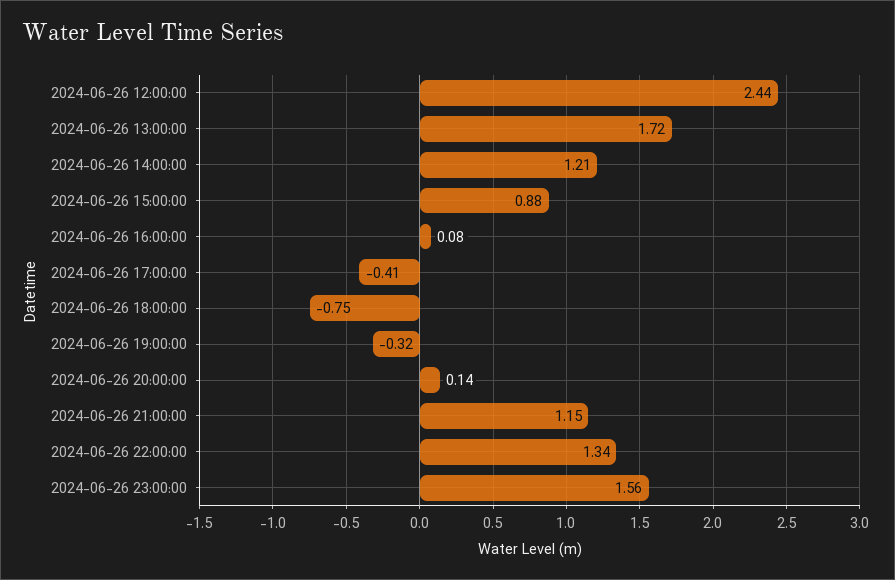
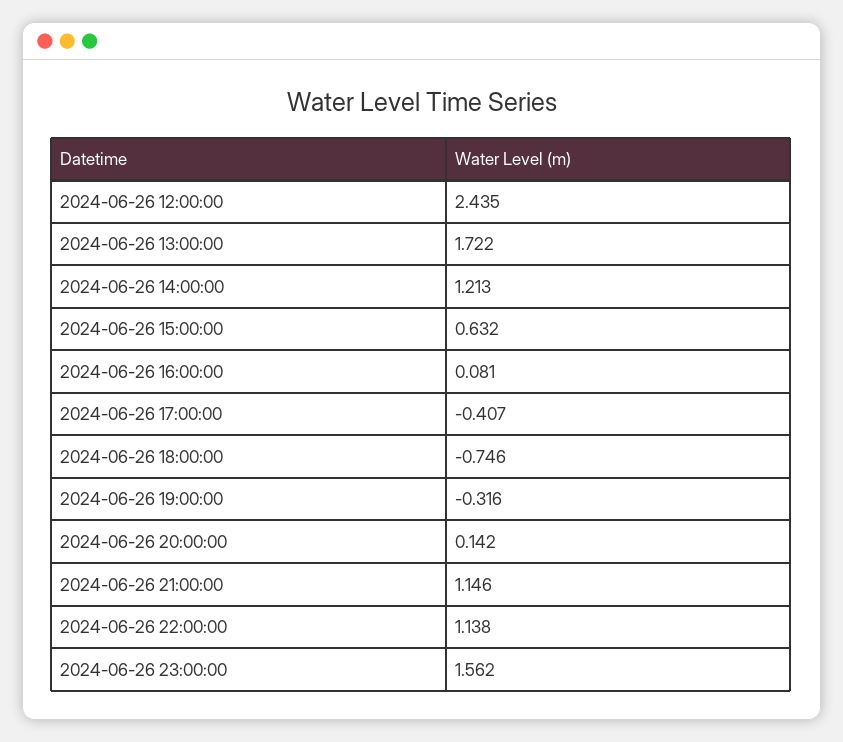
  {
    "2024-06-26 12:00:00": 2.435,
    "2024-06-26 13:00:00": 1.722,
    "2024-06-26 14:00:00": 1.213,
-   "2024-06-26 15:00:00": 0.88,
+   "2024-06-26 15:00:00": 0.632,
    "2024-06-26 16:00:00": 0.081,
    "2024-06-26 17:00:00": -0.407,
    "2024-06-26 18:00:00": -0.746,
    "2024-06-26 19:00:00": -0.316,
    "2024-06-26 20:00:00": 0.142,
    "2024-06-26 21:00:00": 1.146,
-   "2024-06-26 22:00:00": 1.34,
+   "2024-06-26 22:00:00": 1.138,
    "2024-06-26 23:00:00": 1.562
  }

